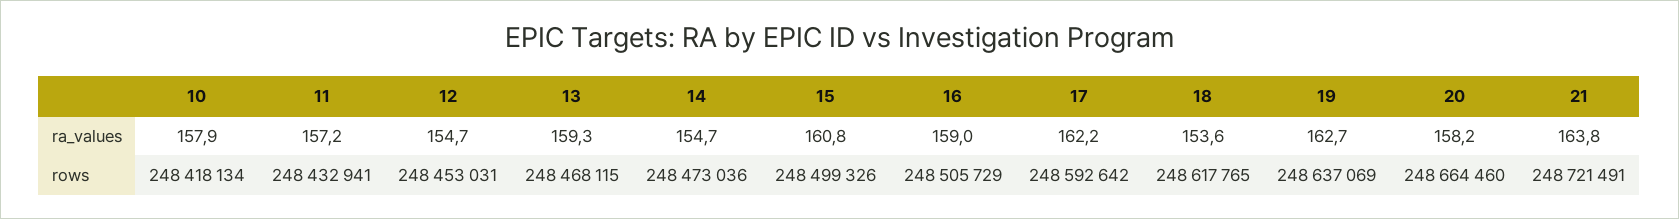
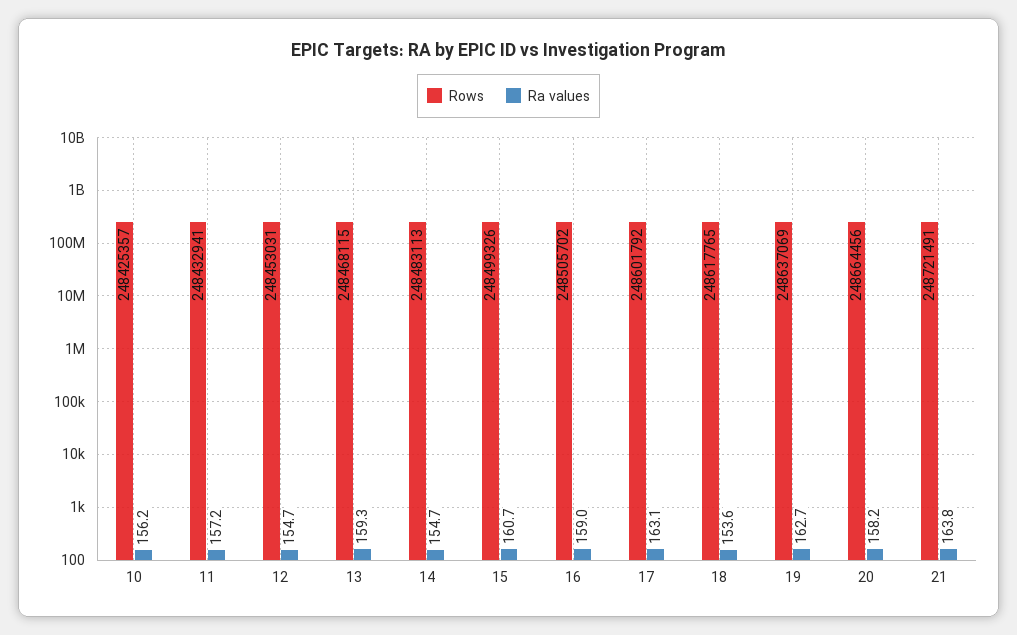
  {
    "ra_values": {
-     "10": 157.9,
+     "10": 156.2,
      "11": 157.2,
      "12": 154.7,
      "13": 159.3,
      "14": 154.7,
-     "15": 160.8,
+     "15": 160.7,
      "16": 159,
-     "17": 162.2,
+     "17": 163.1,
      "18": 153.6,
      "19": 162.7,
      "20": 158.2,
      "21": 163.8
    },
    "rows": {
-     "10": 248418134,
+     "10": 248425357,
      "11": 248432941,
      "12": 248453031,
      "13": 248468115,
-     "14": 248473036,
+     "14": 248483113,
      "15": 248499326,
-     "16": 248505729,
+     "16": 248505702,
-     "17": 248592642,
+     "17": 248601792,
      "18": 248617765,
      "19": 248637069,
-     "20": 248664460,
+     "20": 248664456,
      "21": 248721491
    }
  }

